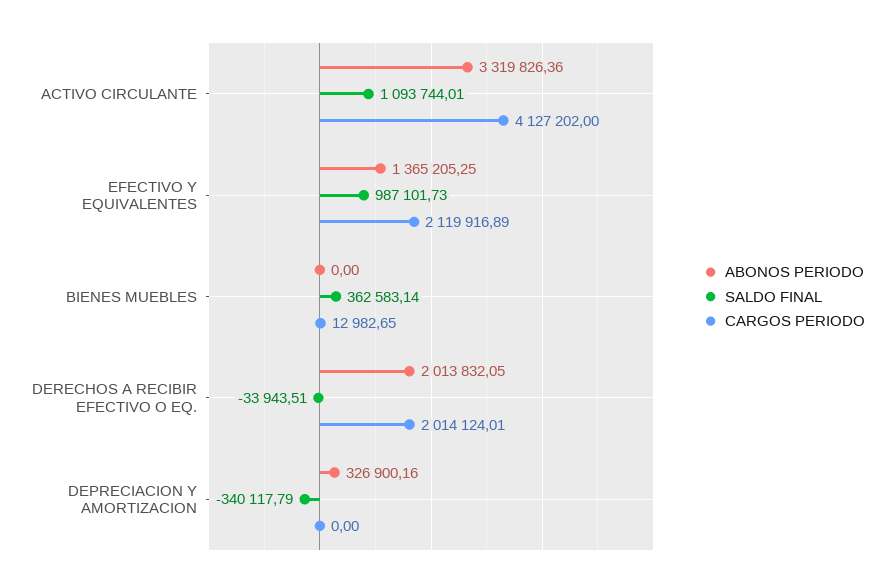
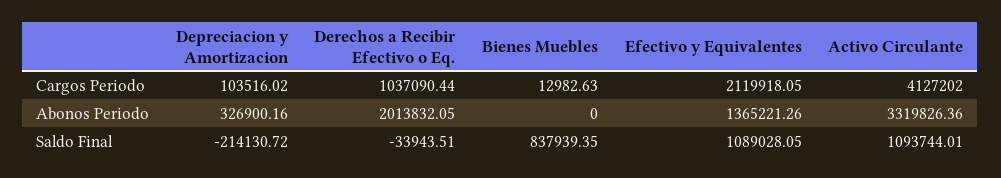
  {
    "ABONOS PERIODO": {
      "ACTIVO CIRCULANTE": 3319826.36,
-     "EFECTIVO Y EQUIVALENTES": 1365205.25,
+     "EFECTIVO Y EQUIVALENTES": 1365221.26,
      "BIENES MUEBLES": 0,
      "DERECHOS A RECIBIR EFECTIVO O EQ.": 2013832.05,
      "DEPRECIACION Y AMORTIZACION": 326900.16
    },
    "SALDO FINAL": {
      "ACTIVO CIRCULANTE": 1093744.01,
-     "EFECTIVO Y EQUIVALENTES": 987101.73,
+     "EFECTIVO Y EQUIVALENTES": 1089028.05,
-     "BIENES MUEBLES": 362583.14,
+     "BIENES MUEBLES": 837939.35,
      "DERECHOS A RECIBIR EFECTIVO O EQ.": -33943.51,
-     "DEPRECIACION Y AMORTIZACION": -340117.79
+     "DEPRECIACION Y AMORTIZACION": -214130.72
    },
    "CARGOS PERIODO": {
      "ACTIVO CIRCULANTE": 4127202,
-     "EFECTIVO Y EQUIVALENTES": 2119916.89,
+     "EFECTIVO Y EQUIVALENTES": 2119918.05,
-     "BIENES MUEBLES": 12982.65,
+     "BIENES MUEBLES": 12982.63,
-     "DERECHOS A RECIBIR EFECTIVO O EQ.": 2014124.01,
+     "DERECHOS A RECIBIR EFECTIVO O EQ.": 1037090.44,
-     "DEPRECIACION Y AMORTIZACION": 0
+     "DEPRECIACION Y AMORTIZACION": 103516.02
    }
  }

